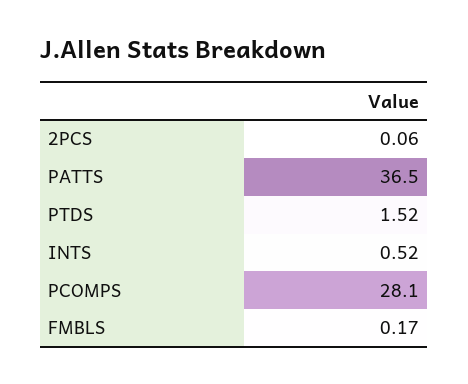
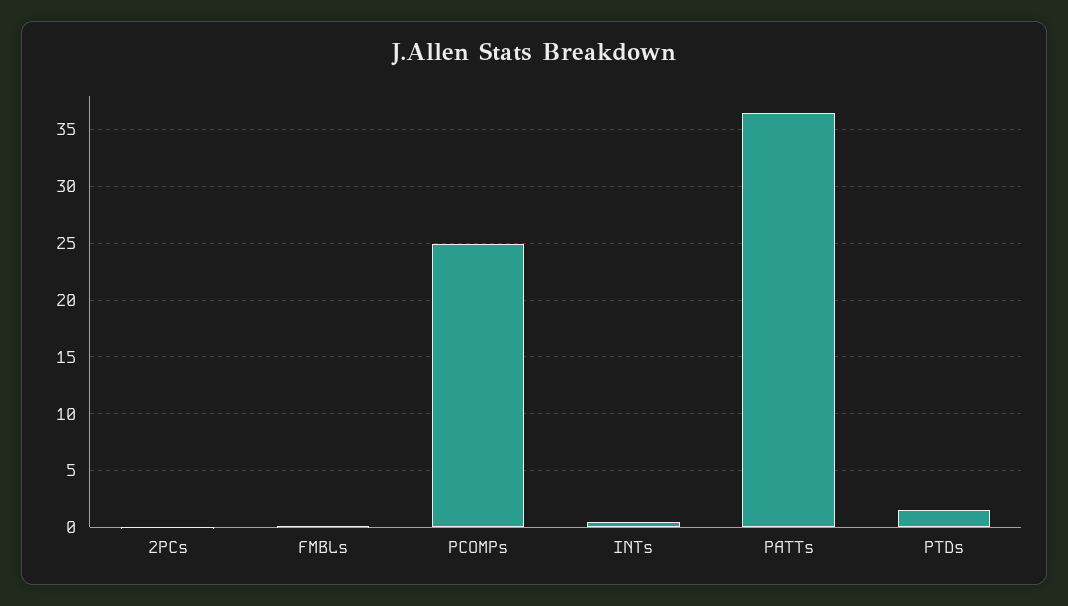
  {
    "2PCS": 0.06,
    "PATTS": 36.5,
    "PTDS": 1.52,
    "INTS": 0.52,
-   "PCOMPS": 28.1,
+   "PCOMPS": 25,
    "FMBLS": 0.17
  }

